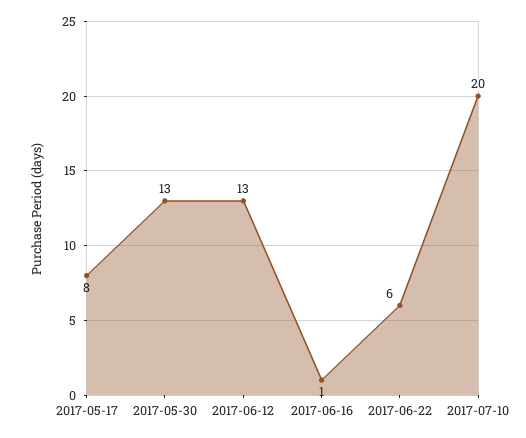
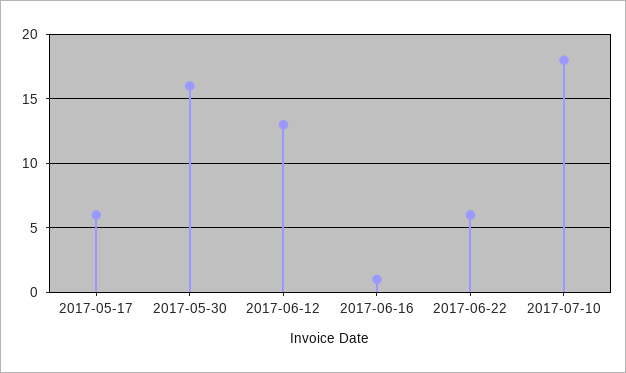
  {
-   "2017-05-17": 8,
+   "2017-05-17": 6,
-   "2017-05-30": 13,
+   "2017-05-30": 16,
    "2017-06-12": 13,
    "2017-06-16": 1,
    "2017-06-22": 6,
-   "2017-07-10": 20
+   "2017-07-10": 18
  }

